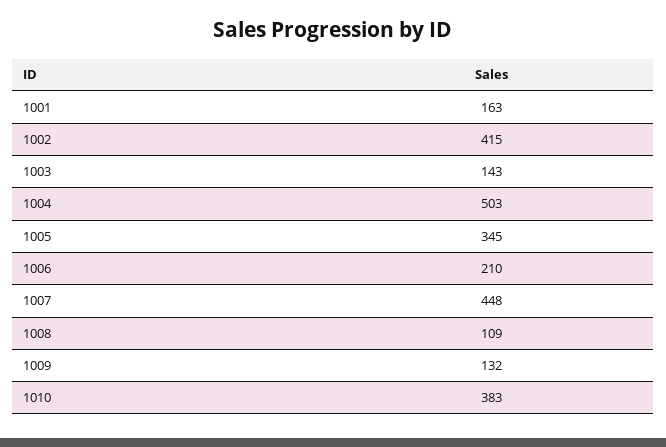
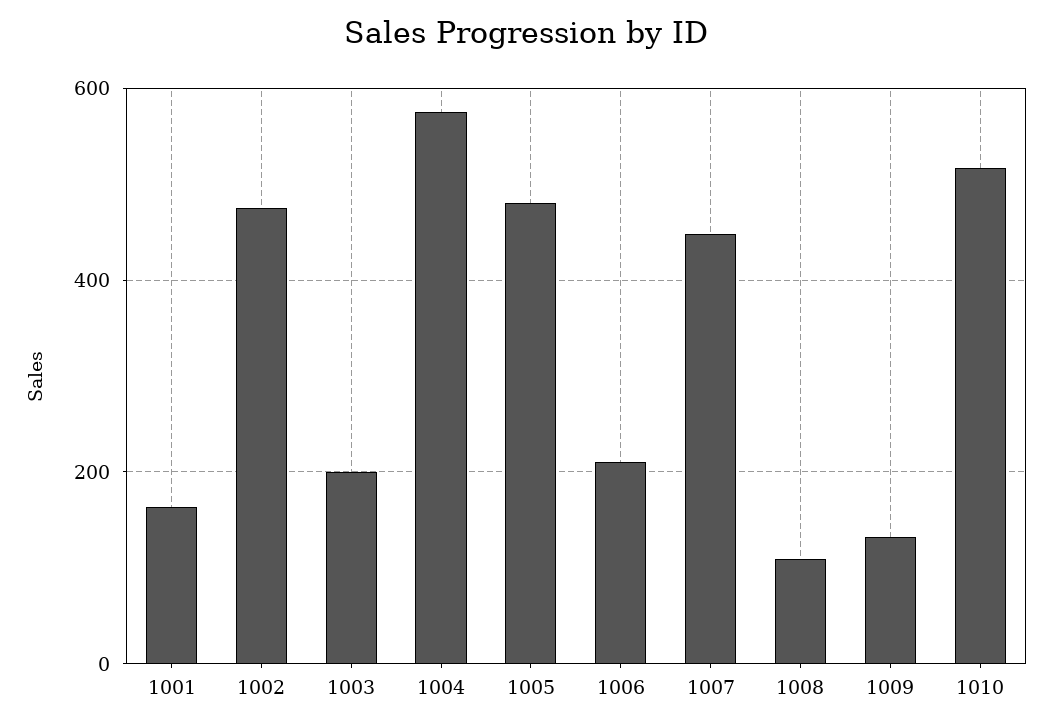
  {
    "1001": 163,
-   "1002": 415,
+   "1002": 480,
-   "1003": 143,
+   "1003": 200,
-   "1004": 503,
+   "1004": 580,
-   "1005": 345,
+   "1005": 480,
    "1006": 210,
    "1007": 448,
    "1008": 109,
    "1009": 132,
-   "1010": 383
+   "1010": 520
  }

